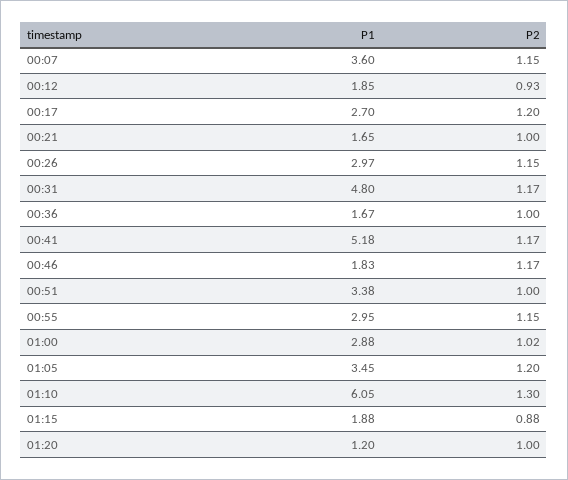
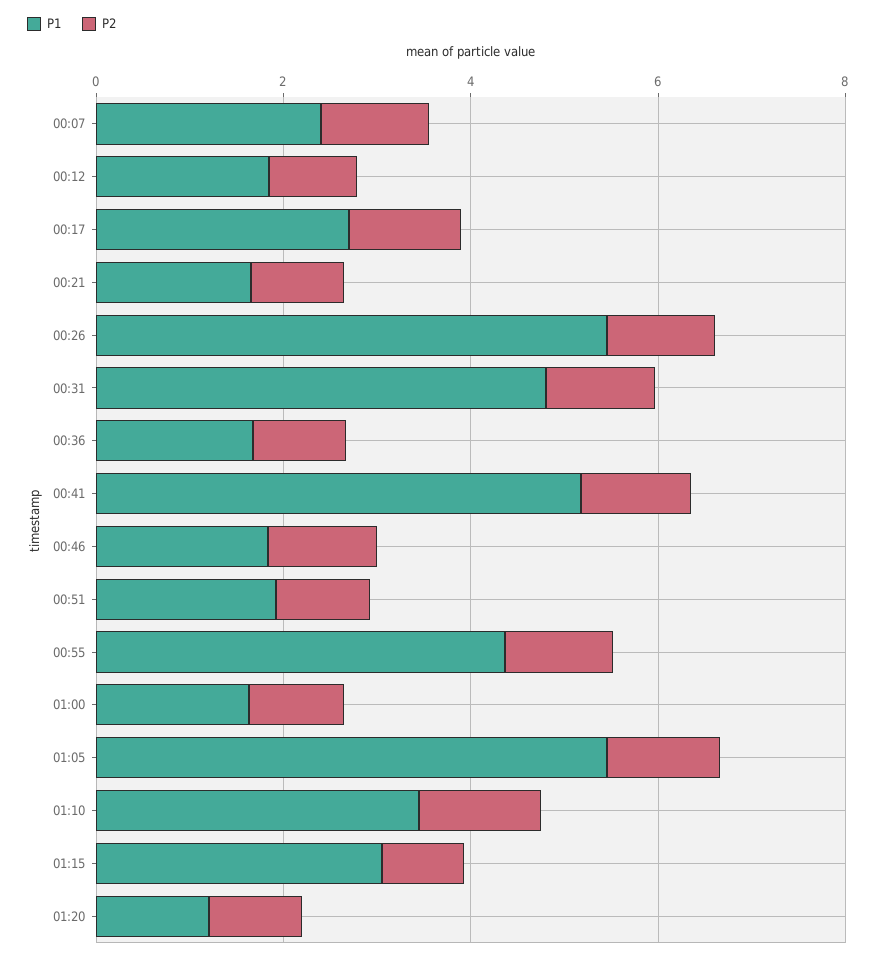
  {
    "P1": {
-     "00:07": 3.6,
+     "00:07": 2.5,
      "00:12": 1.85,
      "00:17": 2.7,
      "00:21": 1.65,
-     "00:26": 2.97,
+     "00:26": 5.5,
      "00:31": 4.8,
      "00:36": 1.67,
      "00:41": 5.18,
      "00:46": 1.83,
-     "00:51": 3.38,
+     "00:51": 2,
-     "00:55": 2.95,
+     "00:55": 4.5,
-     "01:00": 2.88,
+     "01:00": 1.5,
-     "01:05": 3.45,
+     "01:05": 5.5,
-     "01:10": 6.05,
+     "01:10": 3.5,
-     "01:15": 1.88,
+     "01:15": 3,
      "01:20": 1.2
    },
    "P2": {
      "00:07": 1.15,
      "00:12": 0.93,
      "00:17": 1.2,
      "00:21": 1,
      "00:26": 1.15,
      "00:31": 1.17,
      "00:36": 1,
      "00:41": 1.17,
      "00:46": 1.17,
      "00:51": 1,
      "00:55": 1.15,
      "01:00": 1.02,
      "01:05": 1.2,
      "01:10": 1.3,
      "01:15": 0.88,
      "01:20": 1
    }
  }

